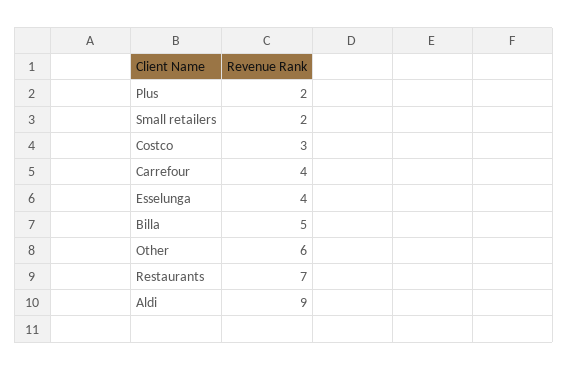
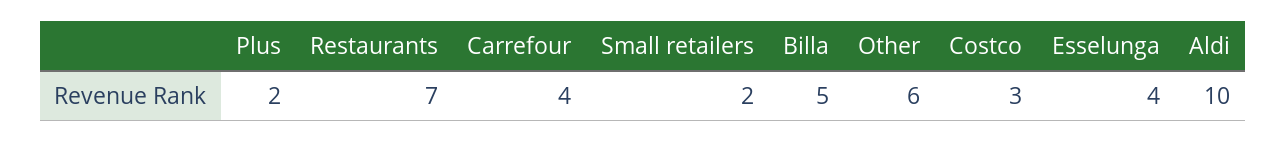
  {
    "Plus": 2,
    "Small retailers": 2,
    "Costco": 3,
    "Carrefour": 4,
    "Esselunga": 4,
    "Billa": 5,
    "Other": 6,
    "Restaurants": 7,
-   "Aldi": 9
+   "Aldi": 10
  }

